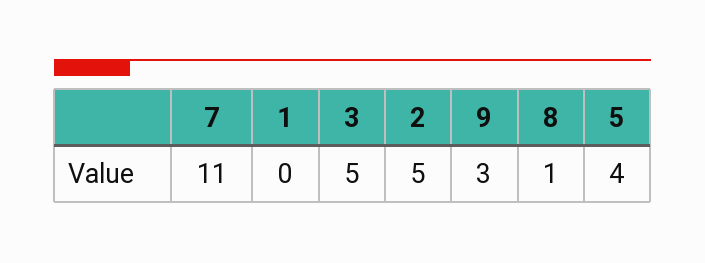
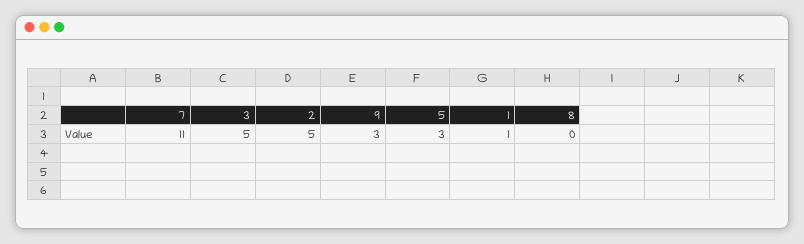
  {
    "7": 11,
-   "1": 0,
+   "1": 1,
    "3": 5,
    "2": 5,
    "9": 3,
-   "8": 1,
+   "8": 0,
-   "5": 4
+   "5": 3
  }

